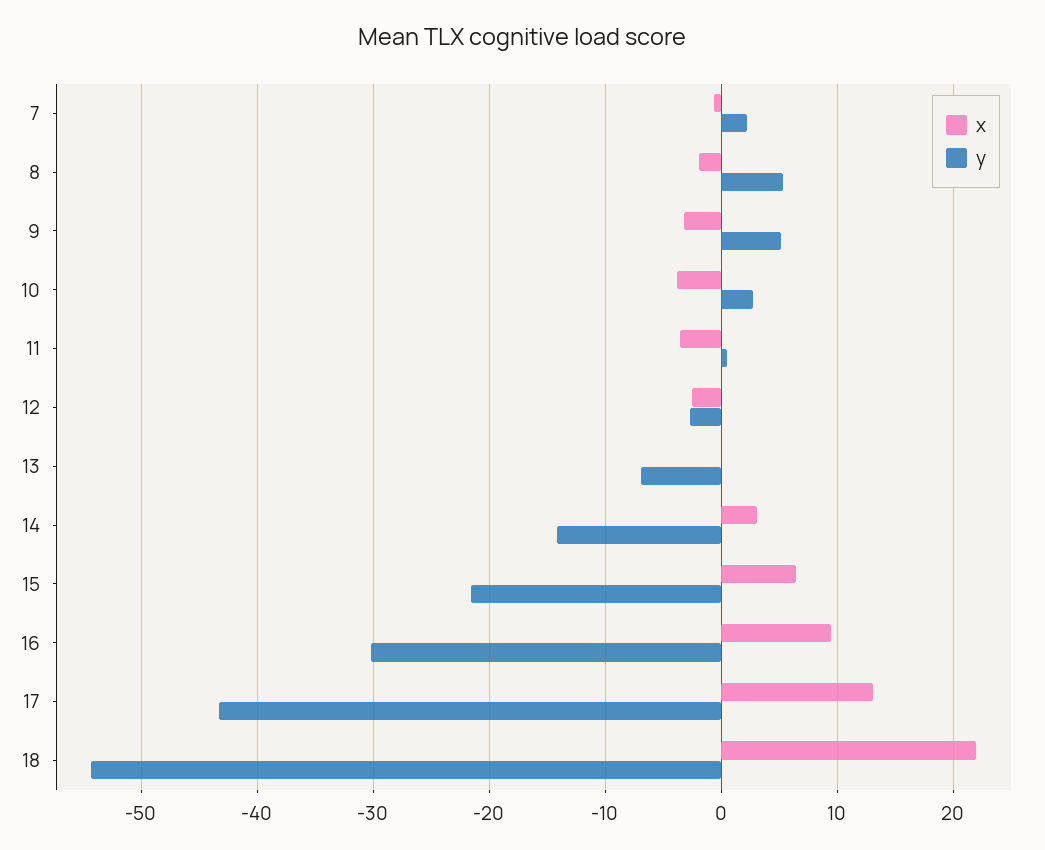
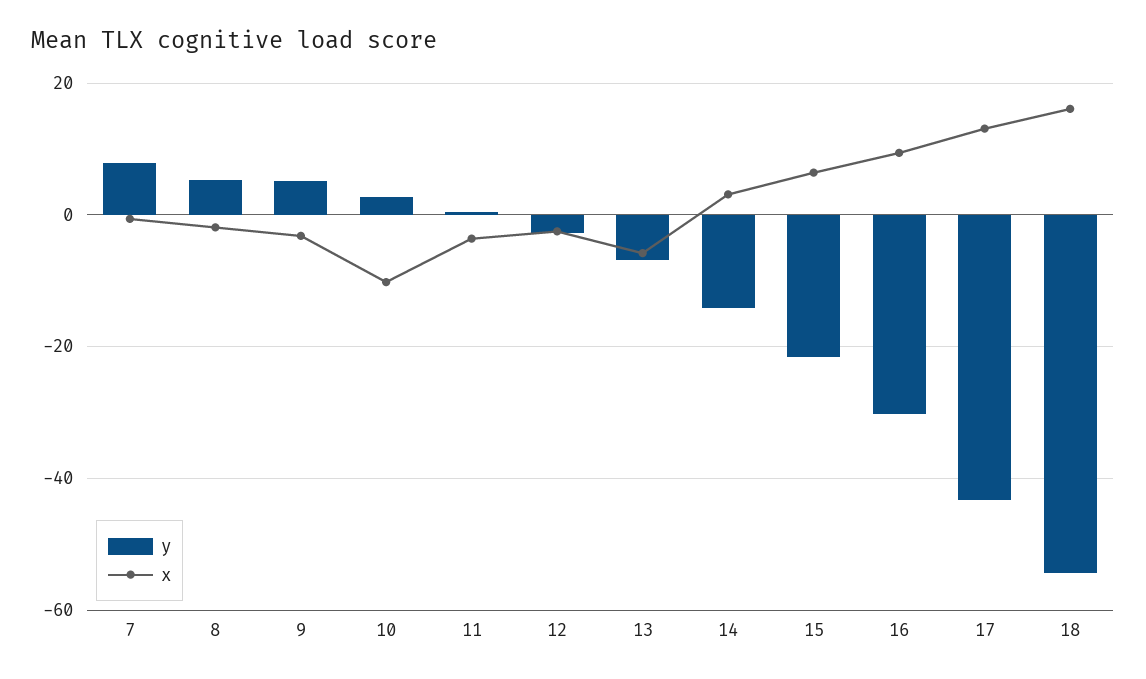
  {
    "x": {
      "7": -1,
      "8": -2,
      "9": -3,
-     "10": -4,
+     "10": -10,
      "11": -4,
      "12": -3,
-     "13": 0,
+     "13": -6,
      "14": 3,
      "15": 6,
      "16": 9,
      "17": 13,
-     "18": 22
+     "18": 16
    },
    "y": {
-     "7": 2,
+     "7": 8,
      "8": 5,
      "9": 5,
      "10": 3,
      "11": 1,
      "12": -3,
      "13": -7,
      "14": -14,
      "15": -22,
      "16": -30,
      "17": -43,
      "18": -54
    }
  }

